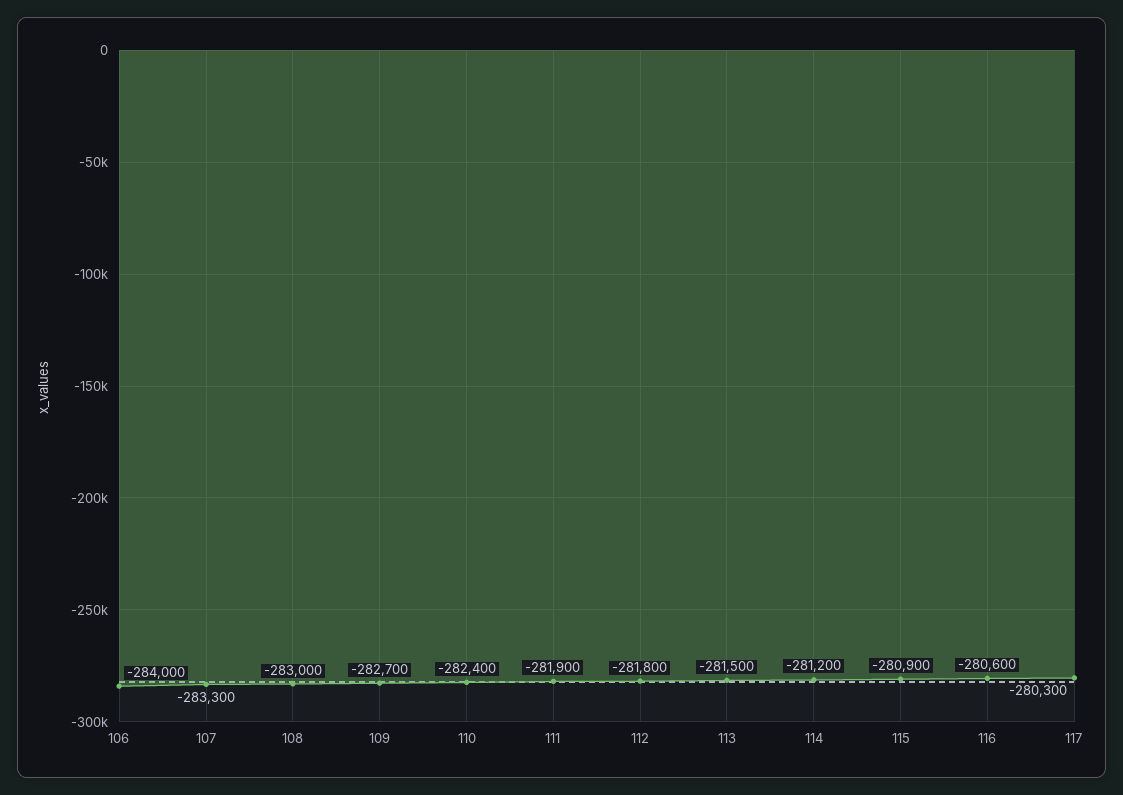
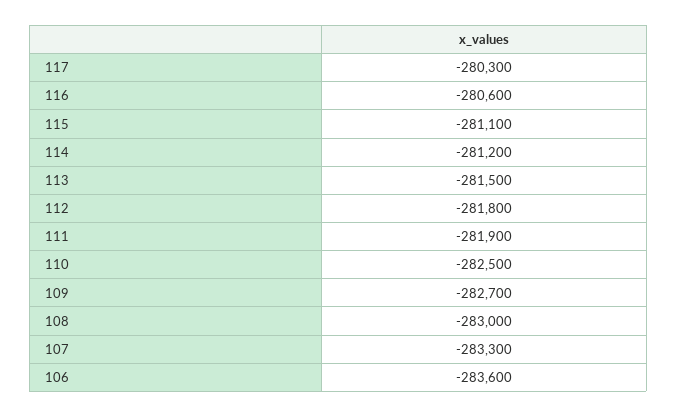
  {
-   "106": -284000,
+   "106": -283600,
    "107": -283300,
    "108": -283000,
    "109": -282700,
-   "110": -282400,
+   "110": -282500,
    "111": -281900,
    "112": -281800,
    "113": -281500,
    "114": -281200,
-   "115": -280900,
+   "115": -281100,
    "116": -280600,
    "117": -280300
  }

